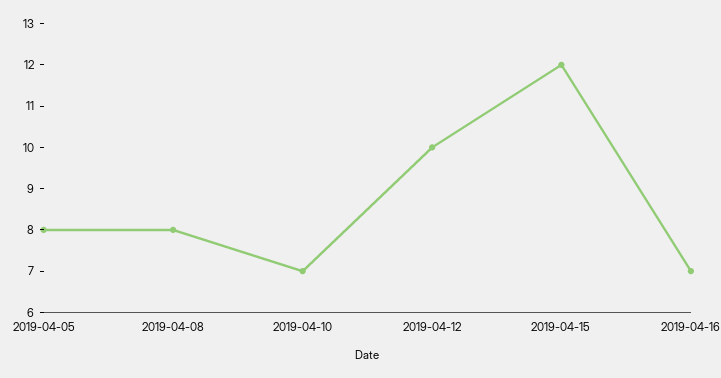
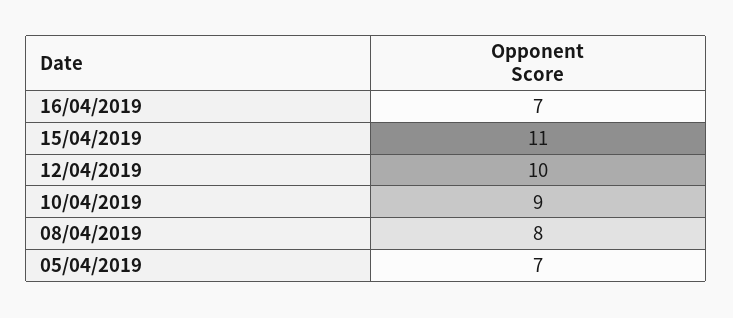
  {
-   "2019-04-05": 8,
+   "2019-04-05": 7,
    "2019-04-08": 8,
-   "2019-04-10": 7,
+   "2019-04-10": 9,
    "2019-04-12": 10,
-   "2019-04-15": 12,
+   "2019-04-15": 11,
    "2019-04-16": 7
  }

